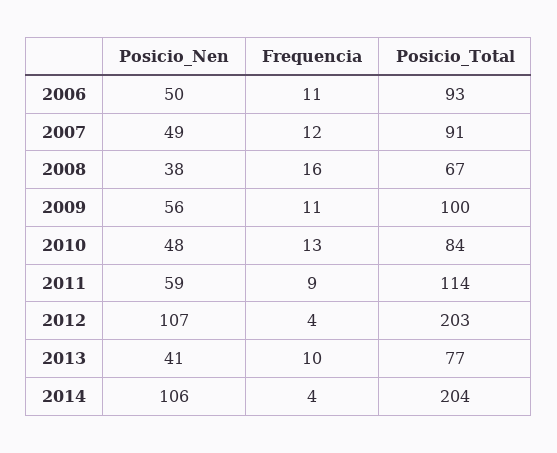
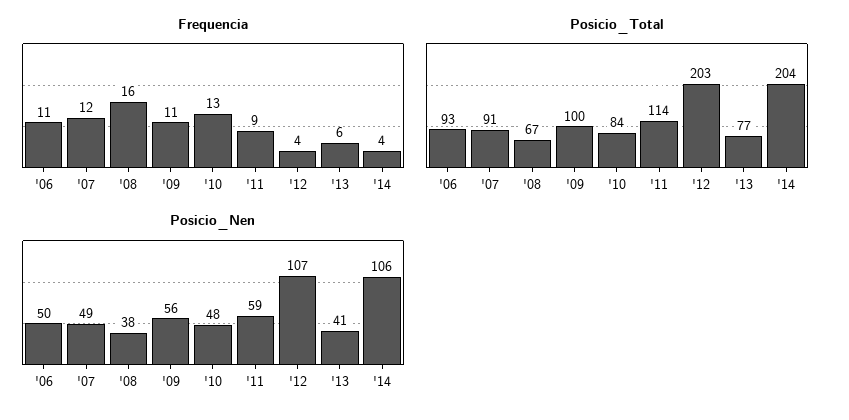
  {
    "Posicio_Nen": {
      "2006": 50,
      "2007": 49,
      "2008": 38,
      "2009": 56,
      "2010": 48,
      "2011": 59,
      "2012": 107,
      "2013": 41,
      "2014": 106
    },
    "Frequencia": {
      "2006": 11,
      "2007": 12,
      "2008": 16,
      "2009": 11,
      "2010": 13,
      "2011": 9,
      "2012": 4,
-     "2013": 10,
+     "2013": 6,
      "2014": 4
    },
    "Posicio_Total": {
      "2006": 93,
      "2007": 91,
      "2008": 67,
      "2009": 100,
      "2010": 84,
      "2011": 114,
      "2012": 203,
      "2013": 77,
      "2014": 204
    }
  }

